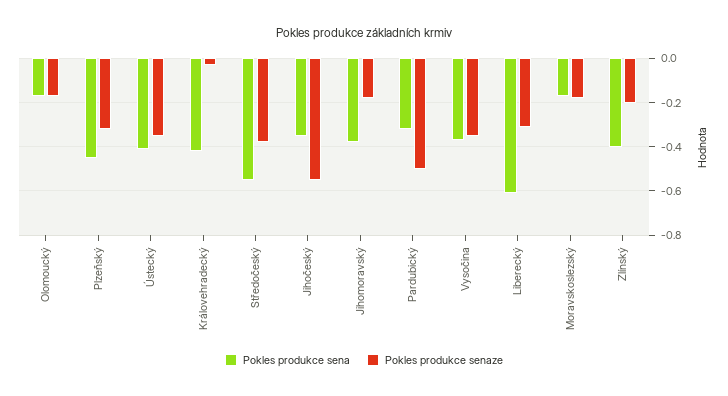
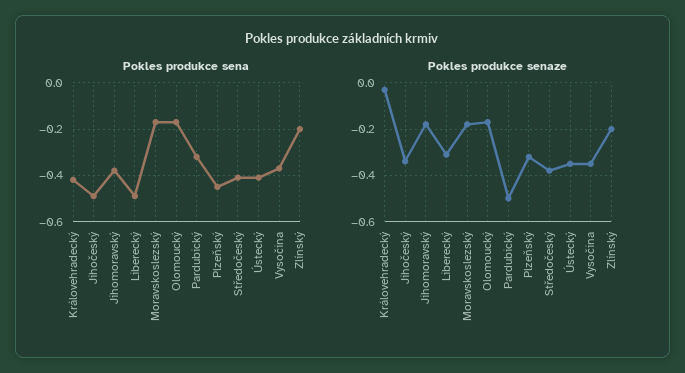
  {
    "Pokles produkce sena": {
      "Olomoucký": -0.15,
      "Plzeňský": -0.45,
      "Ústecký": -0.4,
      "Královehradecký": -0.4,
-     "Středočeský": -0.55,
+     "Středočeský": -0.4,
-     "Jihočeský": -0.35,
+     "Jihočeský": -0.5,
      "Jihomoravský": -0.4,
      "Pardubický": -0.3,
      "Vysočina": -0.35,
-     "Liberecký": -0.6,
+     "Liberecký": -0.5,
      "Moravskoslezský": -0.15,
-     "Zlínský": -0.4
+     "Zlínský": -0.2
    },
    "Pokles produkce senaze": {
      "Olomoucký": -0.15,
      "Plzeňský": -0.3,
      "Ústecký": -0.35,
      "Královehradecký": -0.05,
      "Středočeský": -0.4,
-     "Jihočeský": -0.55,
+     "Jihočeský": -0.35,
      "Jihomoravský": -0.2,
      "Pardubický": -0.5,
      "Vysočina": -0.35,
      "Liberecký": -0.3,
      "Moravskoslezský": -0.2,
      "Zlínský": -0.2
    }
  }

